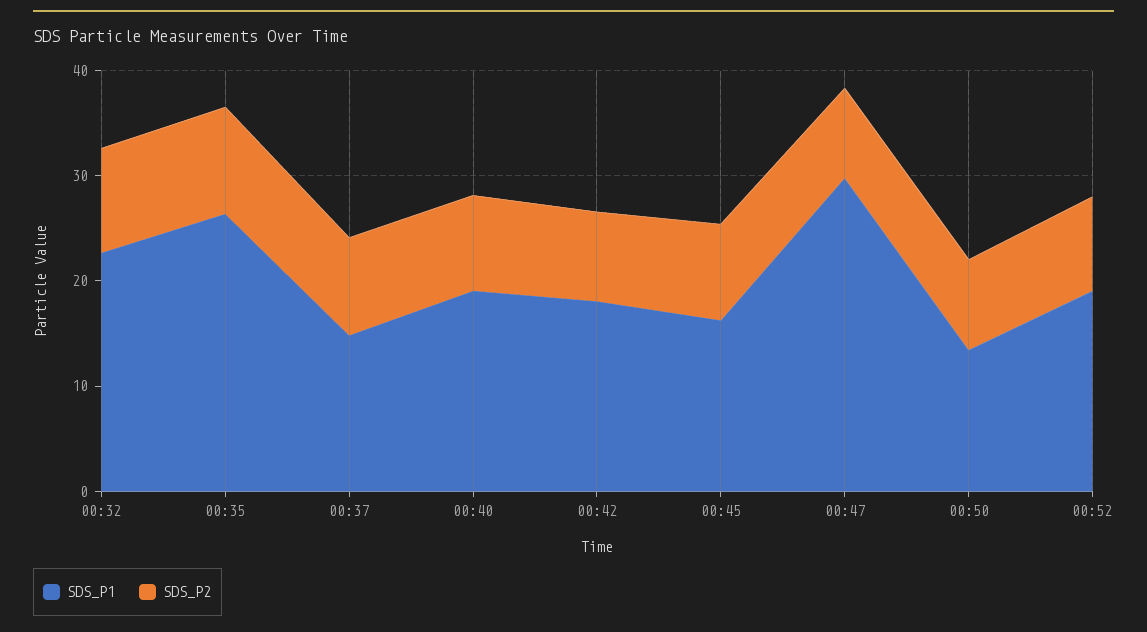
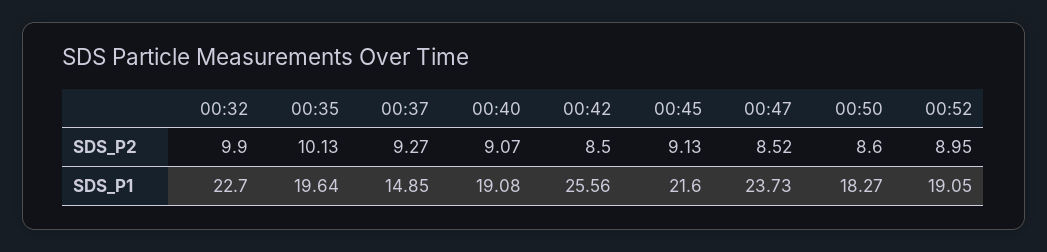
  {
    "SDS_P1": {
      "00:32": 22.7,
-     "00:35": 26,
+     "00:35": 19.64,
      "00:37": 14.85,
      "00:40": 19.08,
-     "00:42": 18,
+     "00:42": 25.56,
-     "00:45": 16,
+     "00:45": 21.6,
-     "00:47": 30,
+     "00:47": 23.73,
-     "00:50": 14,
+     "00:50": 18.27,
      "00:52": 19.05
    },
    "SDS_P2": {
      "00:32": 9.9,
      "00:35": 10.13,
      "00:37": 9.27,
      "00:40": 9.07,
      "00:42": 8.5,
      "00:45": 9.13,
      "00:47": 8.52,
      "00:50": 8.6,
      "00:52": 8.95
    }
  }

